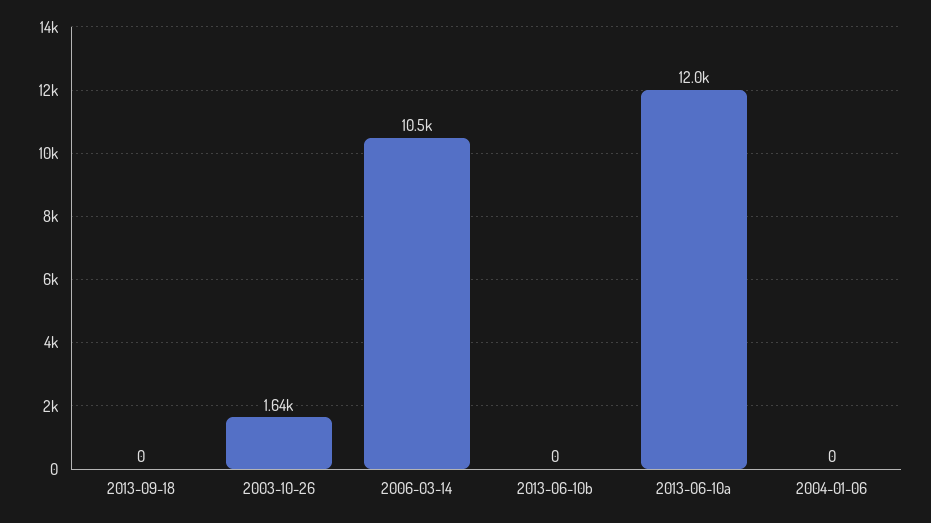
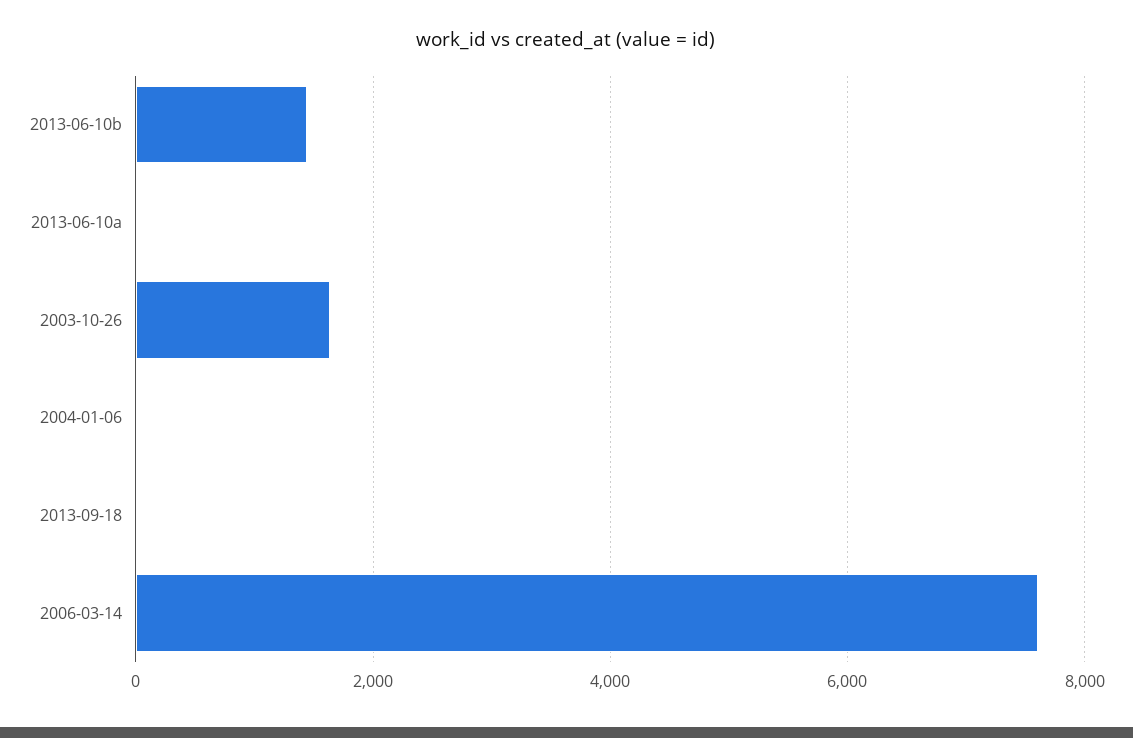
  {
    "2013-09-18": 0,
    "2003-10-26": 1640,
-   "2006-03-14": 10500,
+   "2006-03-14": 7600,
-   "2013-06-10b": 0,
+   "2013-06-10b": 1400,
-   "2013-06-10a": 12000,
+   "2013-06-10a": 0,
    "2004-01-06": 0
  }

